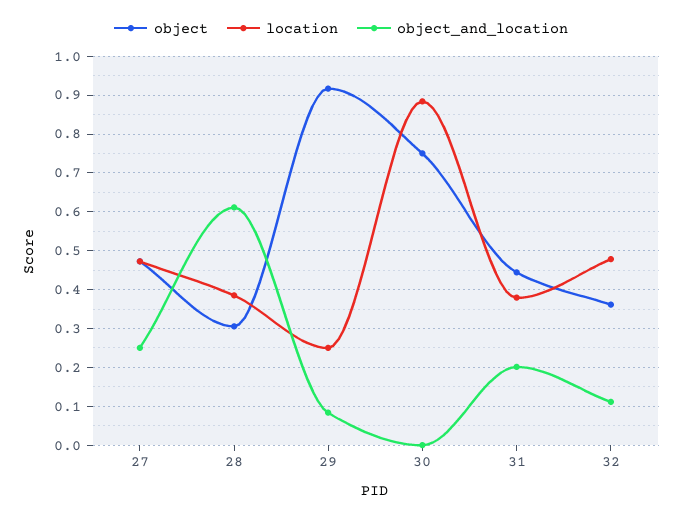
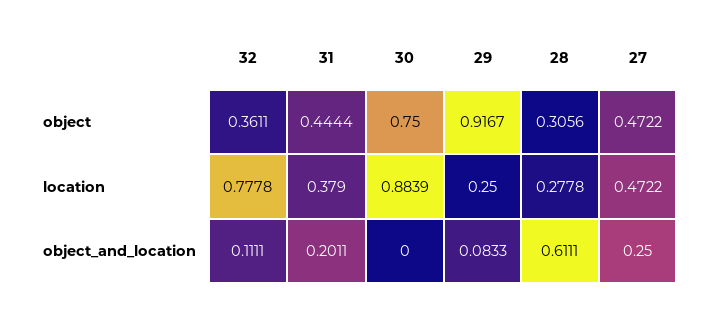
  {
    "object": {
      "27": 0.4722,
      "28": 0.3056,
      "29": 0.9167,
      "30": 0.75,
      "31": 0.4444,
      "32": 0.3611
    },
    "location": {
      "27": 0.4722,
-     "28": 0.38,
+     "28": 0.2778,
      "29": 0.25,
      "30": 0.8839,
      "31": 0.379,
-     "32": 0.48
+     "32": 0.7778
    },
    "object_and_location": {
      "27": 0.25,
      "28": 0.6111,
      "29": 0.0833,
      "30": 0,
      "31": 0.2011,
      "32": 0.1111
    }
  }

